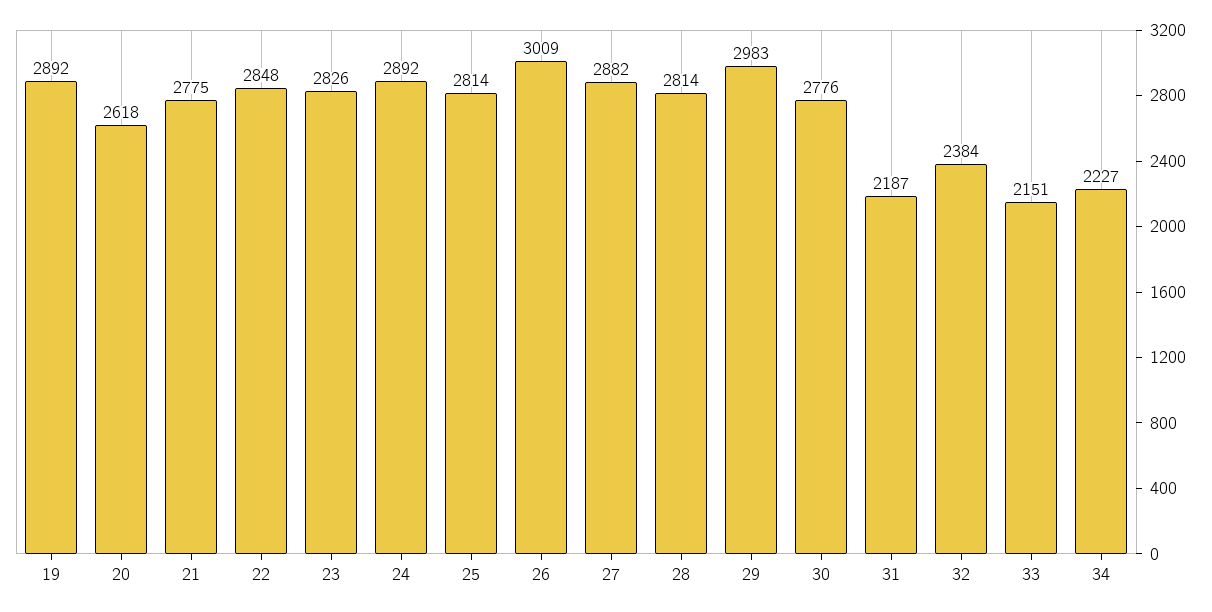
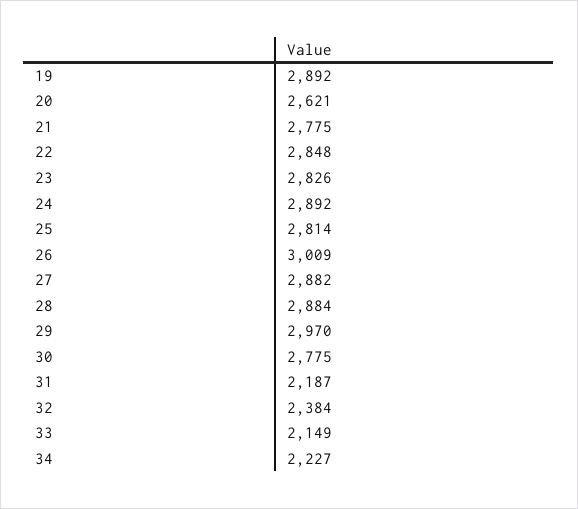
  {
    "19": 2892,
-   "20": 2618,
+   "20": 2621,
    "21": 2775,
    "22": 2848,
    "23": 2826,
    "24": 2892,
    "25": 2814,
    "26": 3009,
    "27": 2882,
-   "28": 2814,
+   "28": 2884,
-   "29": 2983,
+   "29": 2970,
-   "30": 2776,
+   "30": 2775,
    "31": 2187,
    "32": 2384,
-   "33": 2151,
+   "33": 2149,
    "34": 2227
  }

